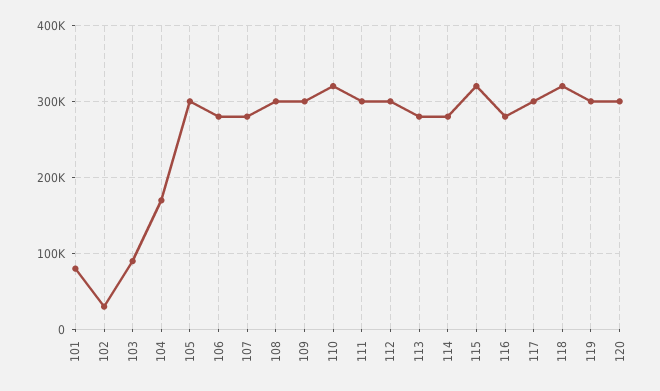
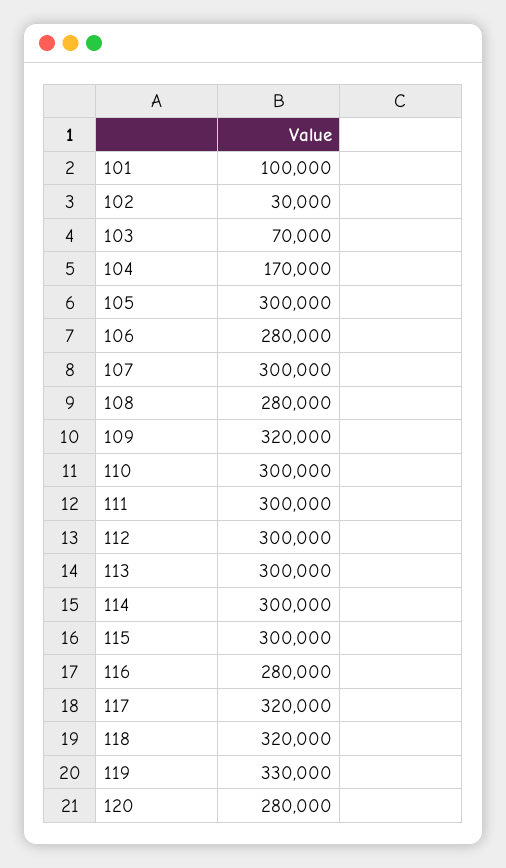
  {
-   "101": 80000,
+   "101": 100000,
    "102": 30000,
-   "103": 90000,
+   "103": 70000,
    "104": 170000,
    "105": 300000,
    "106": 280000,
-   "107": 280000,
+   "107": 300000,
-   "108": 300000,
+   "108": 280000,
-   "109": 300000,
+   "109": 320000,
-   "110": 320000,
+   "110": 300000,
    "111": 300000,
    "112": 300000,
-   "113": 280000,
+   "113": 300000,
-   "114": 280000,
+   "114": 300000,
-   "115": 320000,
+   "115": 300000,
    "116": 280000,
-   "117": 300000,
+   "117": 320000,
    "118": 320000,
-   "119": 300000,
+   "119": 330000,
-   "120": 300000
+   "120": 280000
  }

